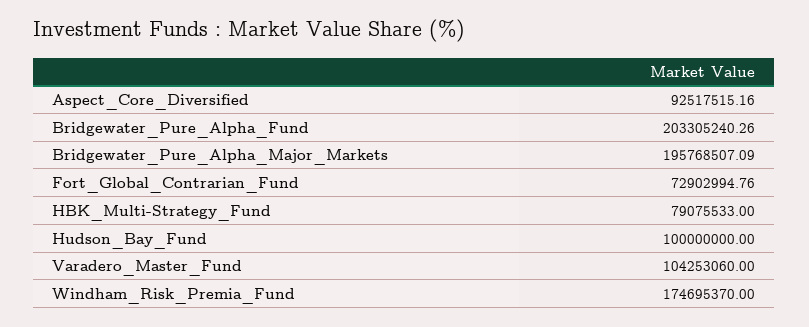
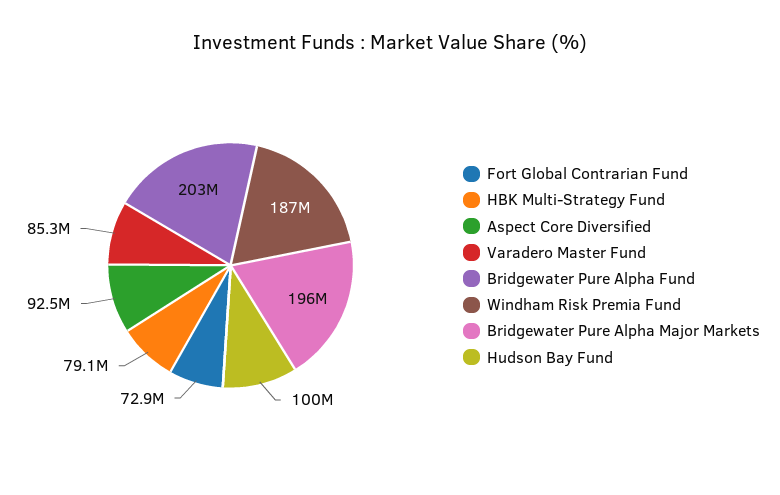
  {
    "Aspect_Core_Diversified": 92517515.16,
    "Bridgewater_Pure_Alpha_Fund": 203305240.26,
    "Bridgewater_Pure_Alpha_Major_Markets": 195768507.09,
    "Fort_Global_Contrarian_Fund": 72902994.76,
    "HBK_Multi-Strategy_Fund": 79075533,
    "Hudson_Bay_Fund": 100000000,
-   "Varadero_Master_Fund": 104253060,
+   "Varadero_Master_Fund": 85300000,
-   "Windham_Risk_Premia_Fund": 174695370
+   "Windham_Risk_Premia_Fund": 187000000
  }

